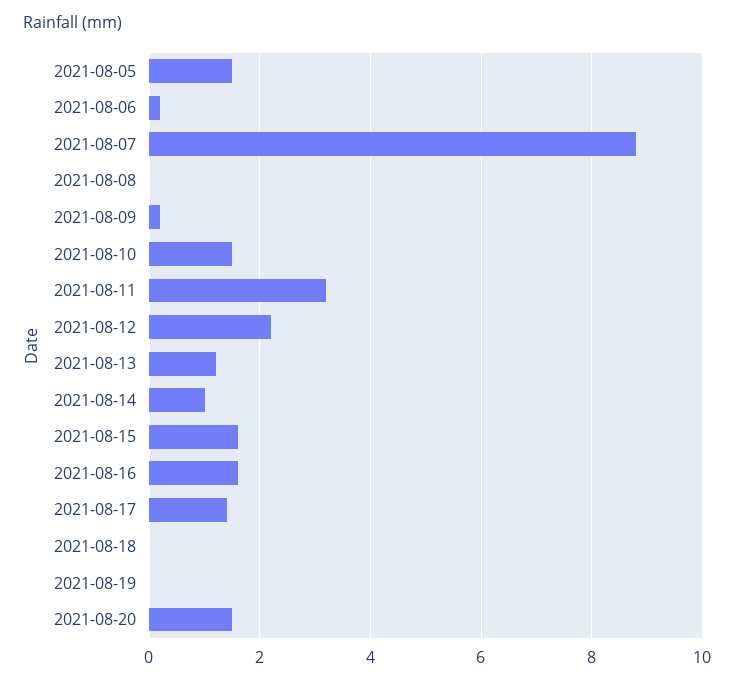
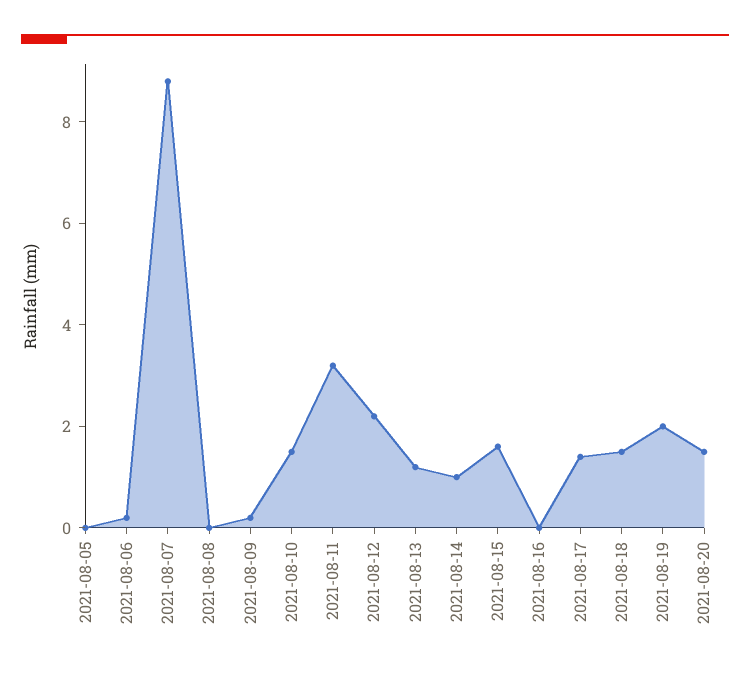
  {
-   "2021-08-05": 1.5,
+   "2021-08-05": 0,
    "2021-08-06": 0,
    "2021-08-07": 9,
    "2021-08-08": 0,
    "2021-08-09": 0,
    "2021-08-10": 1.5,
    "2021-08-11": 3,
    "2021-08-12": 2,
    "2021-08-13": 1,
    "2021-08-14": 1,
    "2021-08-15": 1.5,
-   "2021-08-16": 1.5,
+   "2021-08-16": 0,
    "2021-08-17": 1.5,
-   "2021-08-18": 0,
+   "2021-08-18": 1.5,
-   "2021-08-19": 0,
+   "2021-08-19": 2,
    "2021-08-20": 1.5
  }

